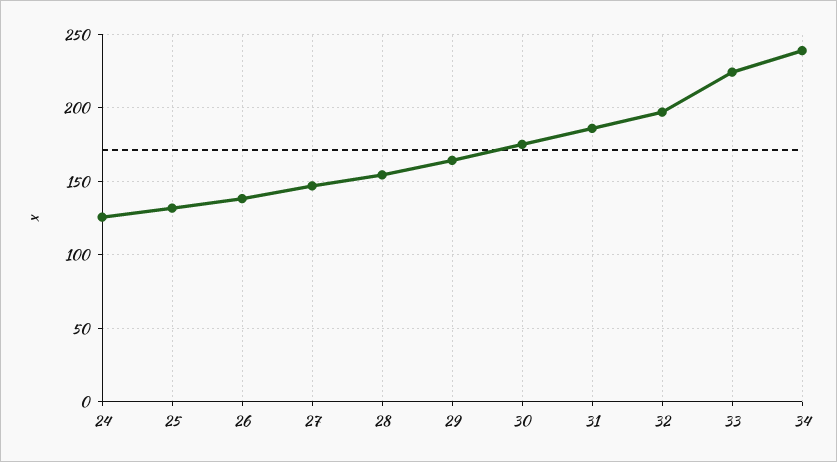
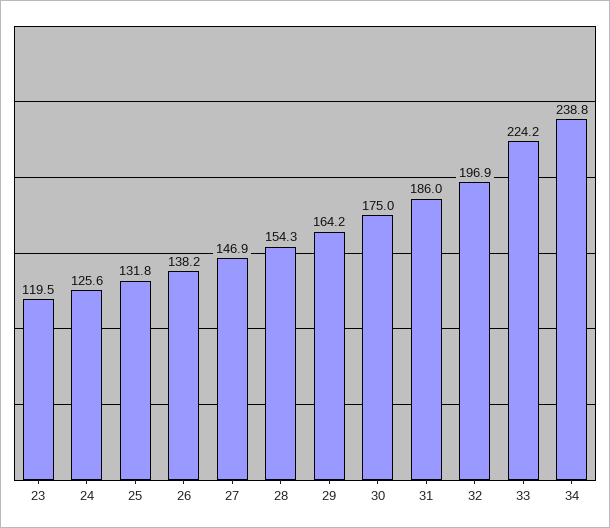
  {
    "24": 125.6,
    "25": 131.8,
    "26": 138.2,
    "27": 146.9,
    "28": 154.3,
    "29": 164.2,
    "30": 175,
    "31": 186,
    "32": 196.9,
    "33": 224.2,
-   "34": 238.8
+   "34": 238.8,
+   "23": 119.5
  }

